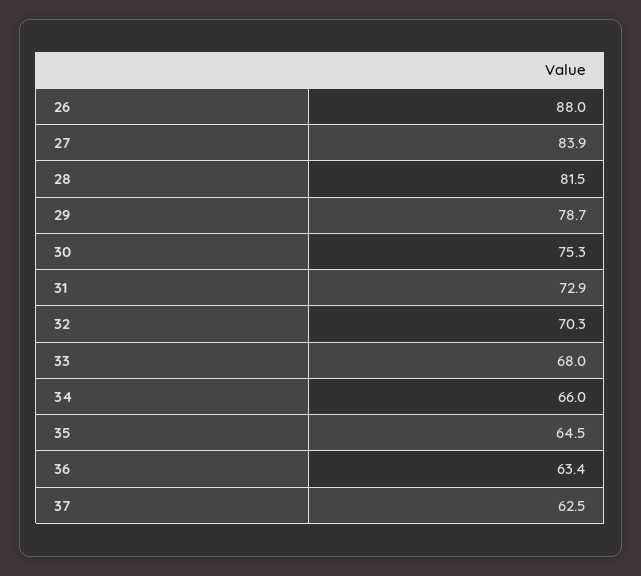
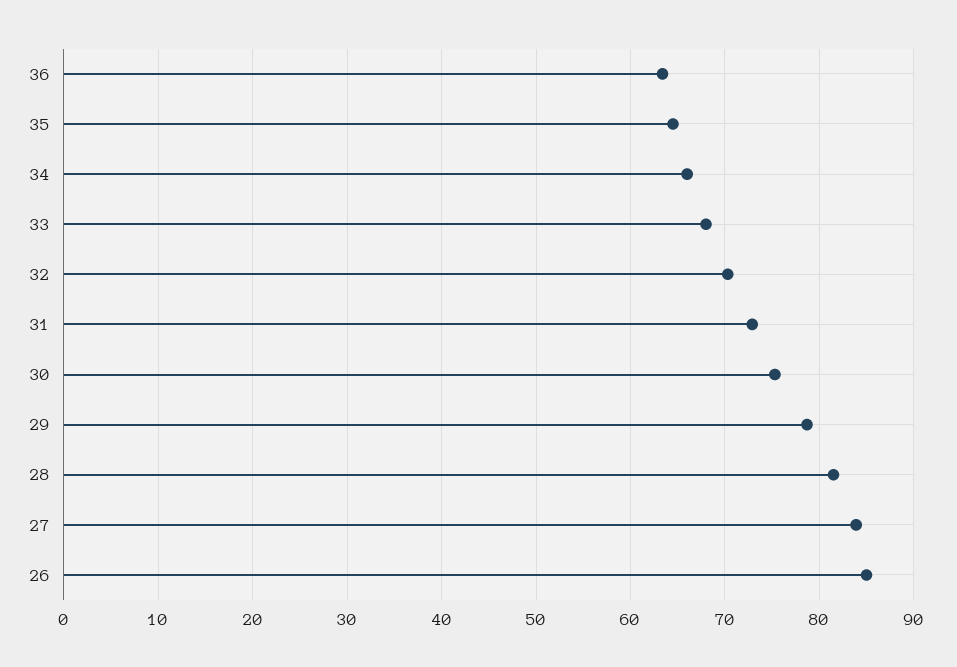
  {
-   "26": 88,
+   "26": 85,
    "27": 83.9,
    "28": 81.5,
    "29": 78.7,
    "30": 75.3,
    "31": 72.9,
    "32": 70.3,
    "33": 68,
    "34": 66,
    "35": 64.5,
-   "36": 63.4,
+   "36": 63.4
-   "37": 62.5
  }

